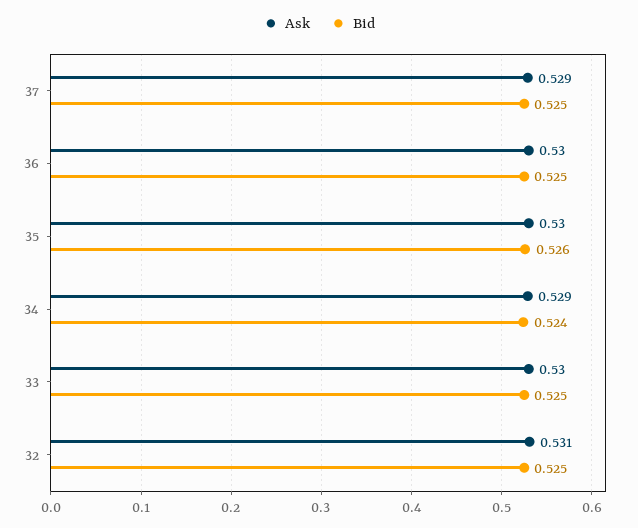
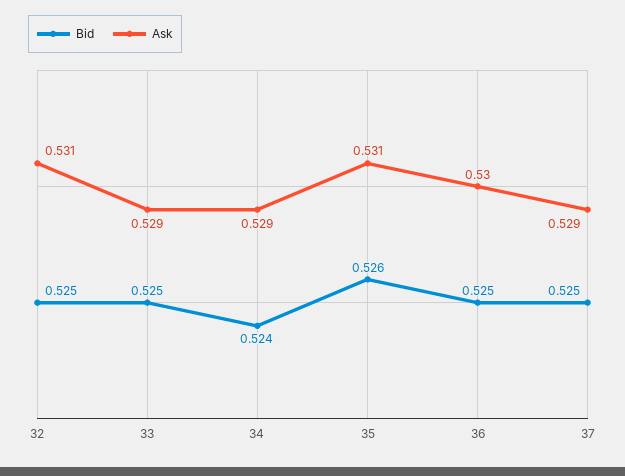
  {
    "Ask": {
      "37": 0.529,
      "36": 0.53,
-     "35": 0.53,
+     "35": 0.531,
      "34": 0.529,
-     "33": 0.53,
+     "33": 0.529,
      "32": 0.531
    },
    "Bid": {
      "37": 0.525,
      "36": 0.525,
      "35": 0.526,
      "34": 0.524,
      "33": 0.525,
      "32": 0.525
    }
  }

